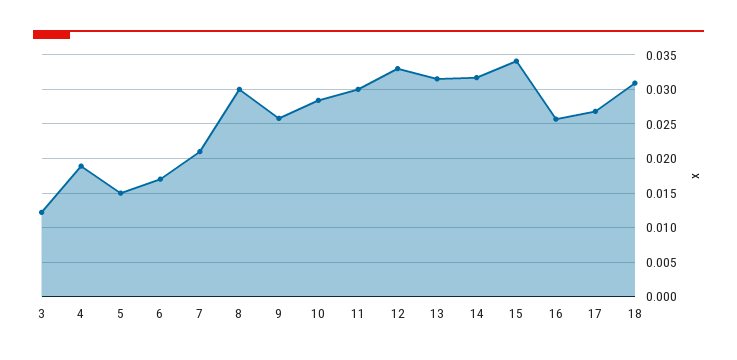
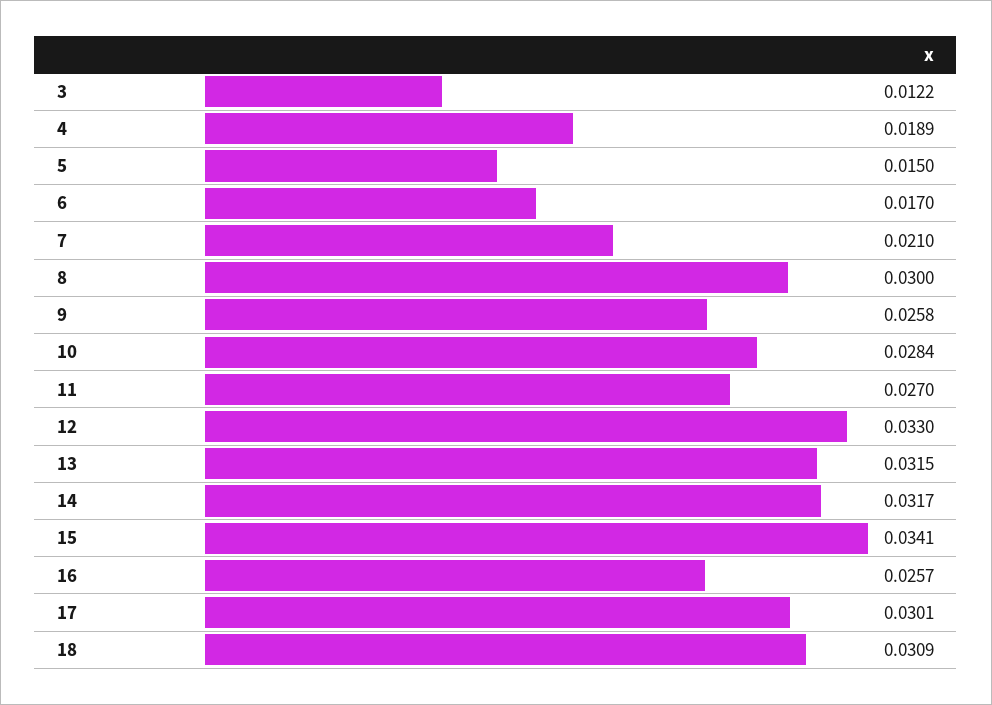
  {
    "3": 0.0122,
    "4": 0.0189,
    "5": 0.015,
    "6": 0.017,
    "7": 0.021,
    "8": 0.03,
    "9": 0.0258,
    "10": 0.0284,
-   "11": 0.03,
+   "11": 0.027,
    "12": 0.033,
    "13": 0.0315,
    "14": 0.0317,
    "15": 0.0341,
    "16": 0.0257,
-   "17": 0.027,
+   "17": 0.0301,
    "18": 0.0309
  }

